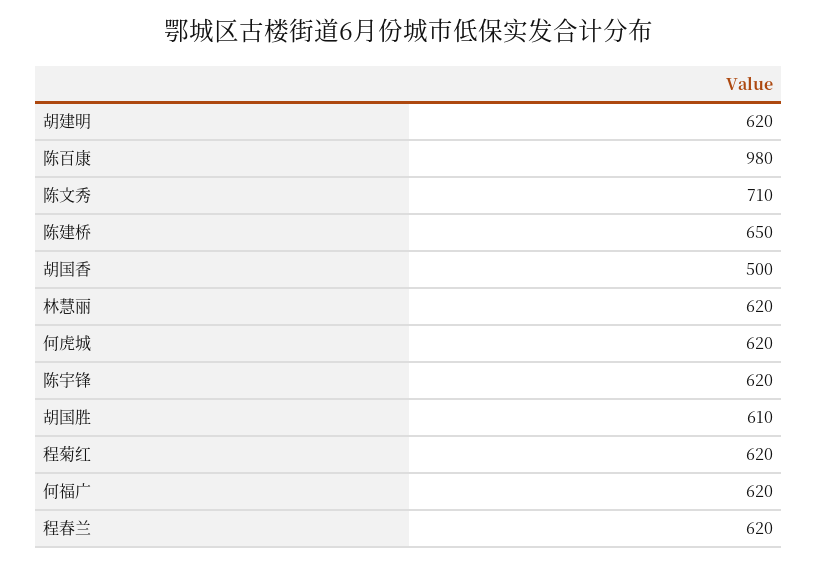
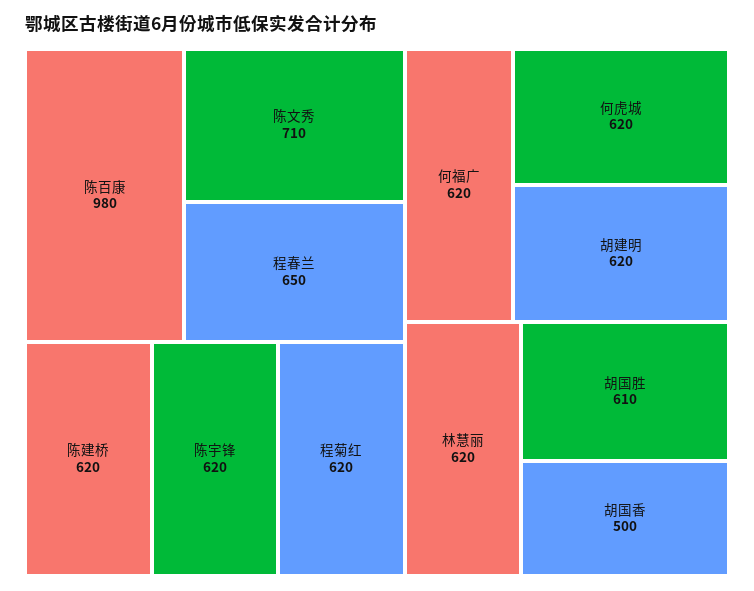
  {
    "胡建明": 620,
    "陈百康": 980,
    "陈文秀": 710,
-   "陈建桥": 650,
+   "陈建桥": 620,
    "胡国香": 500,
    "林慧丽": 620,
    "何虎城": 620,
    "陈宇锋": 620,
    "胡国胜": 610,
    "程菊红": 620,
    "何福广": 620,
-   "程春兰": 620
+   "程春兰": 650
  }

